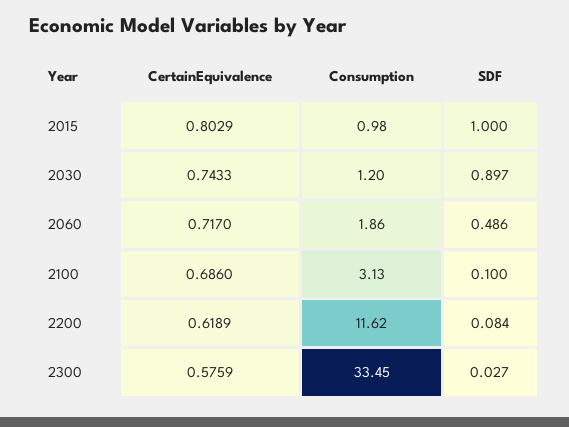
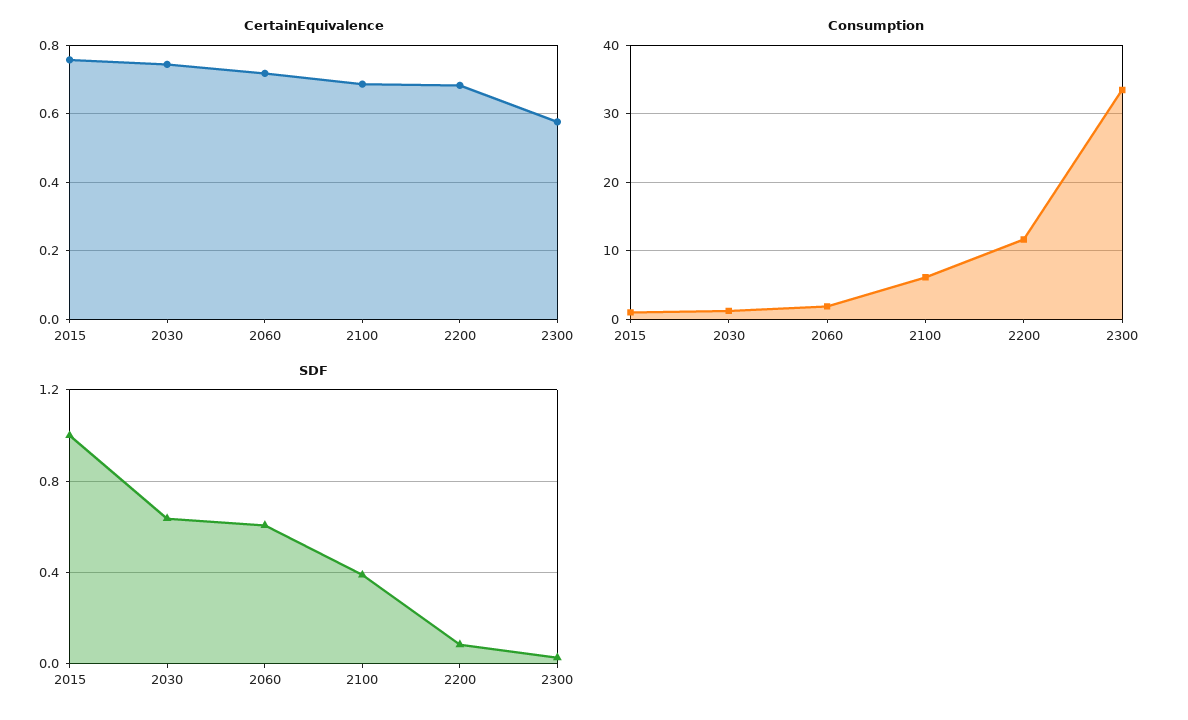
  {
    "CertainEquivalence": {
-     "2015": 0.8029,
+     "2015": 0.76,
      "2030": 0.7433,
      "2060": 0.717,
      "2100": 0.686,
-     "2200": 0.6189,
+     "2200": 0.68,
      "2300": 0.5759
    },
    "Consumption": {
      "2015": 0.98,
      "2030": 1.2,
      "2060": 1.86,
-     "2100": 3.13,
+     "2100": 6,
      "2200": 11.62,
      "2300": 33.45
    },
    "SDF": {
      "2015": 1,
-     "2030": 0.897,
+     "2030": 0.65,
-     "2060": 0.486,
+     "2060": 0.6,
-     "2100": 0.1,
+     "2100": 0.4,
      "2200": 0.084,
      "2300": 0.027
    }
  }

